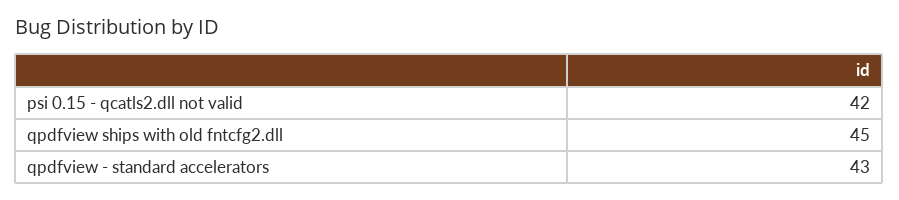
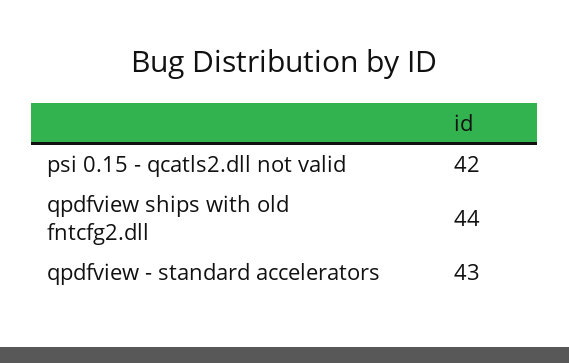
  {
    "psi 0.15 - qcatls2.dll not valid": 42,
-   "qpdfview ships with old fntcfg2.dll": 45,
+   "qpdfview ships with old fntcfg2.dll": 44,
    "qpdfview - standard accelerators": 43
  }

